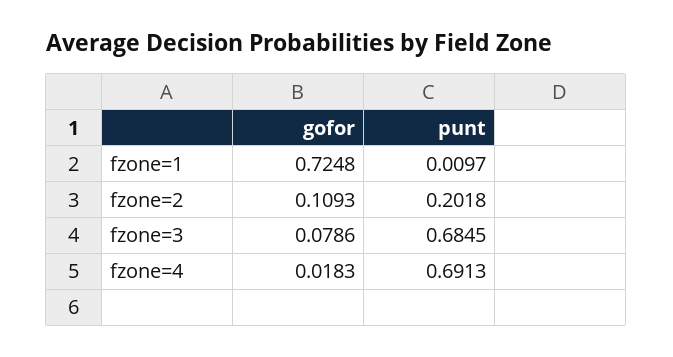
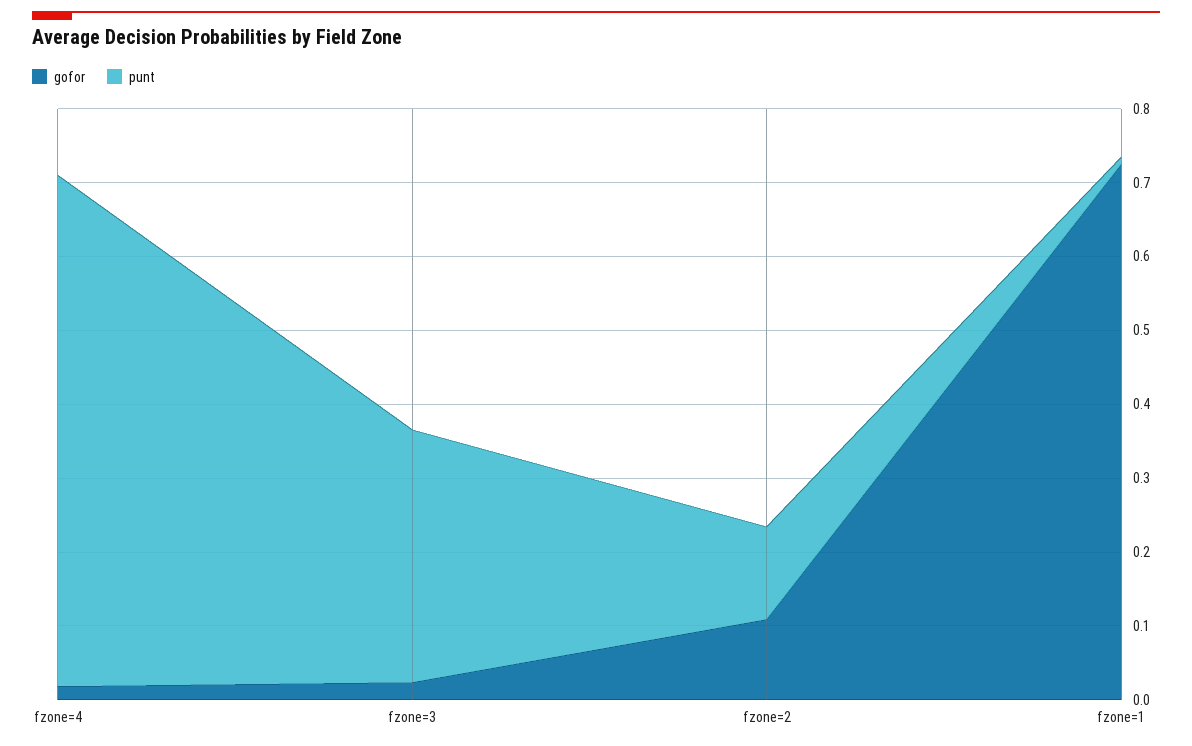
  {
    "gofor": {
      "fzone=1": 0.7248,
      "fzone=2": 0.1093,
-     "fzone=3": 0.0786,
+     "fzone=3": 0.02,
      "fzone=4": 0.0183
    },
    "punt": {
      "fzone=1": 0.0097,
-     "fzone=2": 0.2018,
+     "fzone=2": 0.12,
-     "fzone=3": 0.6845,
+     "fzone=3": 0.34,
      "fzone=4": 0.6913
    }
  }

